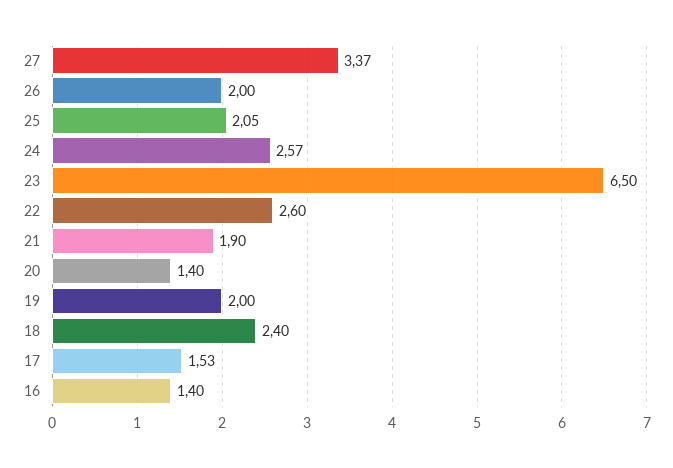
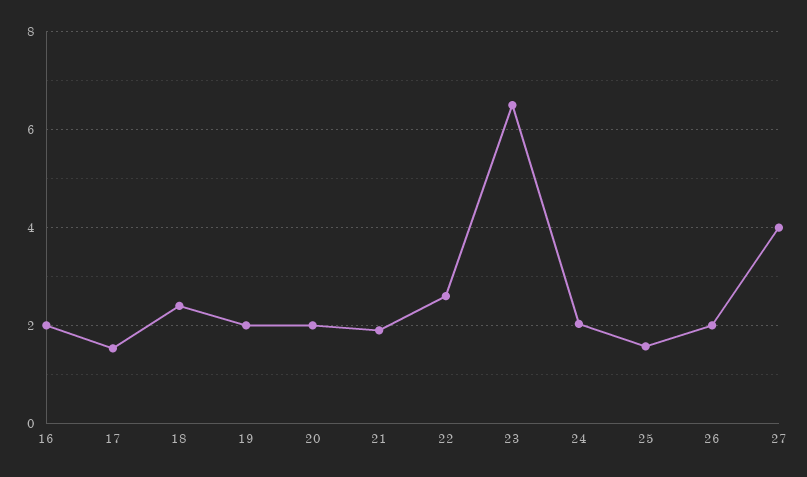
  {
-   "27": 3.37,
+   "27": 4,
    "26": 2,
-   "25": 2.05,
+   "25": 1.6,
-   "24": 2.57,
+   "24": 2,
    "23": 6.5,
    "22": 2.6,
    "21": 1.9,
-   "20": 1.4,
+   "20": 2,
    "19": 2,
    "18": 2.4,
    "17": 1.53,
-   "16": 1.4
+   "16": 2
  }

